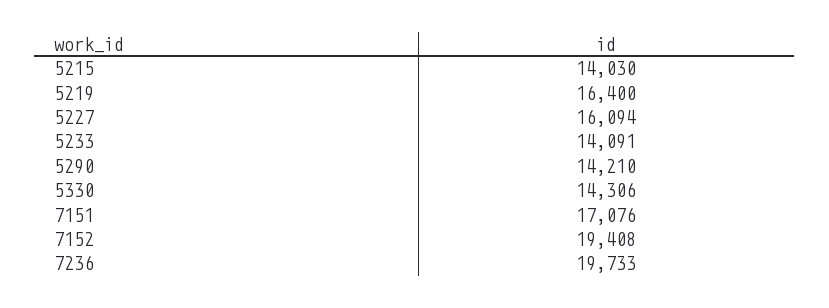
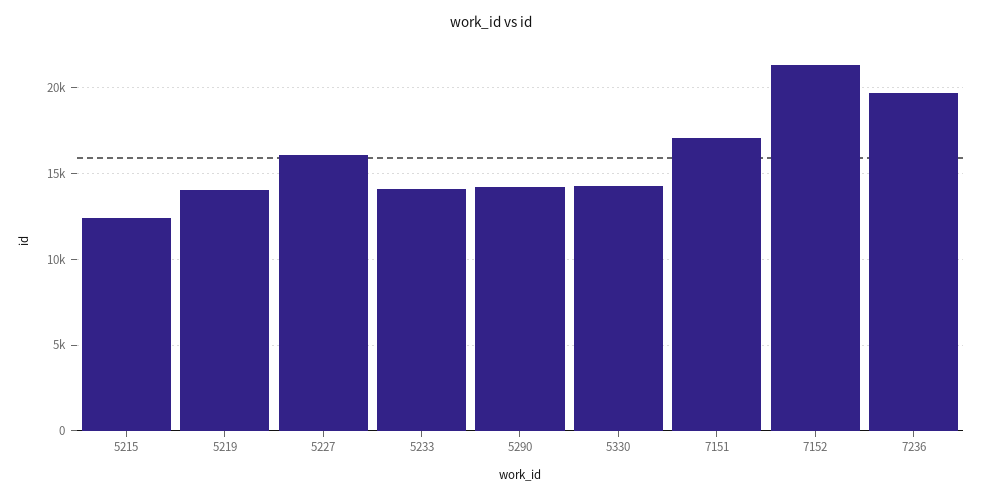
  {
-   "5215": 14030,
+   "5215": 12500,
-   "5219": 16400,
+   "5219": 14000,
    "5227": 16094,
    "5233": 14091,
    "5290": 14210,
    "5330": 14306,
    "7151": 17076,
-   "7152": 19408,
+   "7152": 21500,
    "7236": 19733
  }

